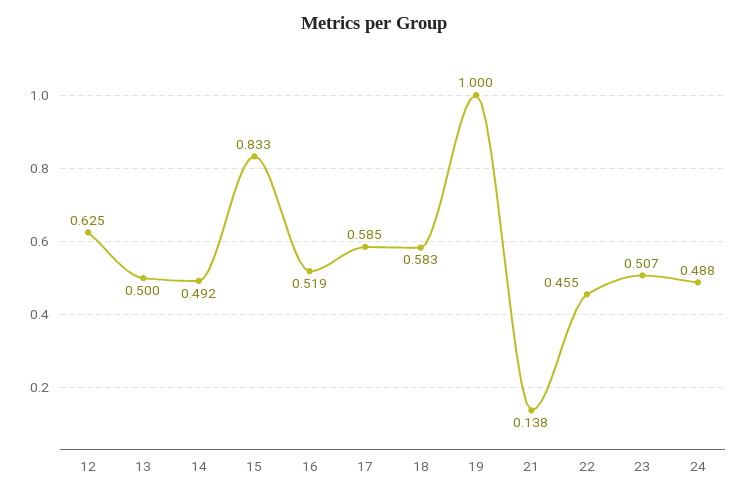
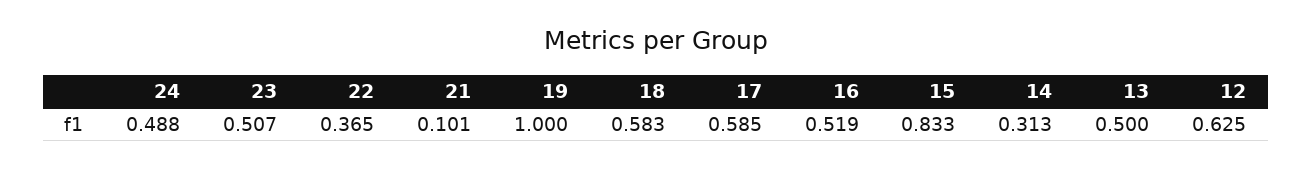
  {
    "12": 0.625,
    "13": 0.5,
-   "14": 0.492,
+   "14": 0.313,
    "15": 0.833,
    "16": 0.519,
    "17": 0.585,
    "18": 0.583,
    "19": 1,
-   "21": 0.138,
+   "21": 0.101,
-   "22": 0.455,
+   "22": 0.365,
    "23": 0.507,
    "24": 0.488
  }

